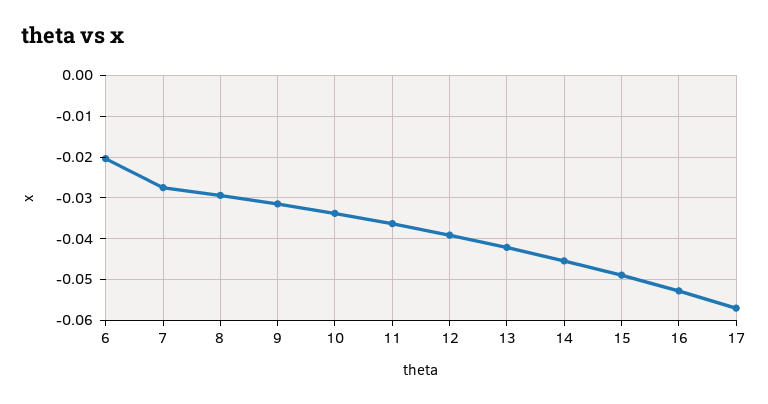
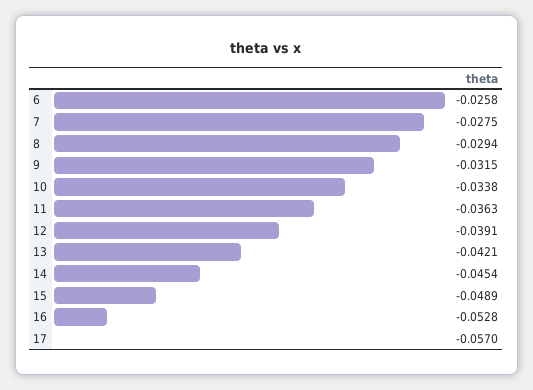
  {
-   "6": -0.02,
+   "6": -0.0258,
    "7": -0.0275,
    "8": -0.0294,
    "9": -0.0315,
    "10": -0.0338,
    "11": -0.0363,
    "12": -0.0391,
    "13": -0.0421,
    "14": -0.0454,
    "15": -0.0489,
    "16": -0.0528,
    "17": -0.057
  }

